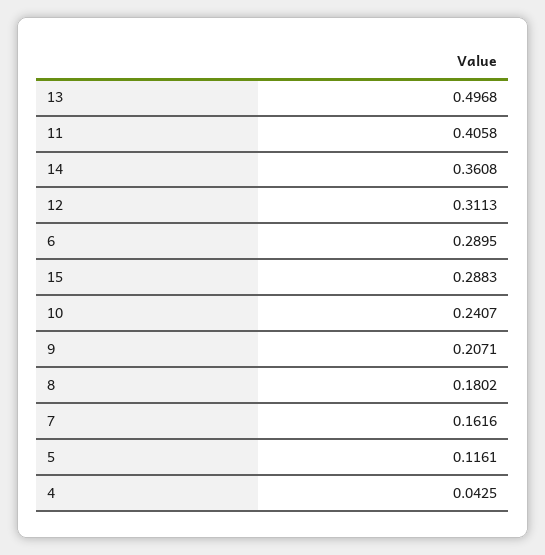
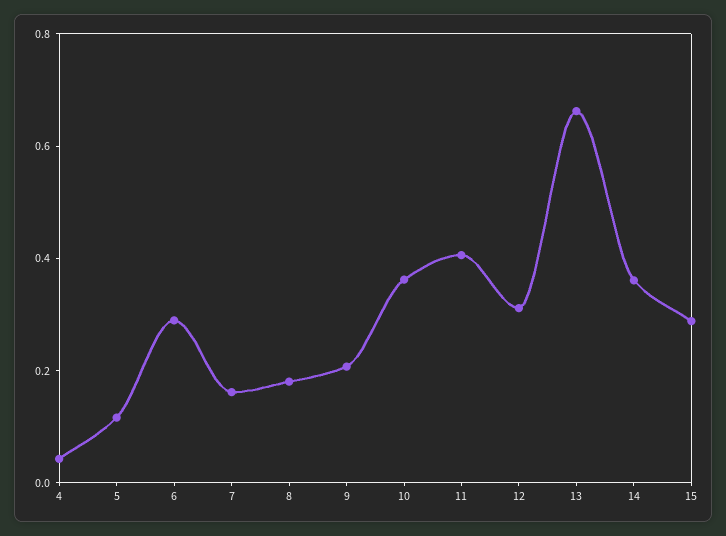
  {
-   "13": 0.4968,
+   "13": 0.65,
    "11": 0.4058,
    "14": 0.3608,
    "12": 0.3113,
    "6": 0.2895,
    "15": 0.2883,
-   "10": 0.2407,
+   "10": 0.35,
    "9": 0.2071,
    "8": 0.1802,
    "7": 0.1616,
    "5": 0.1161,
    "4": 0.0425
  }

